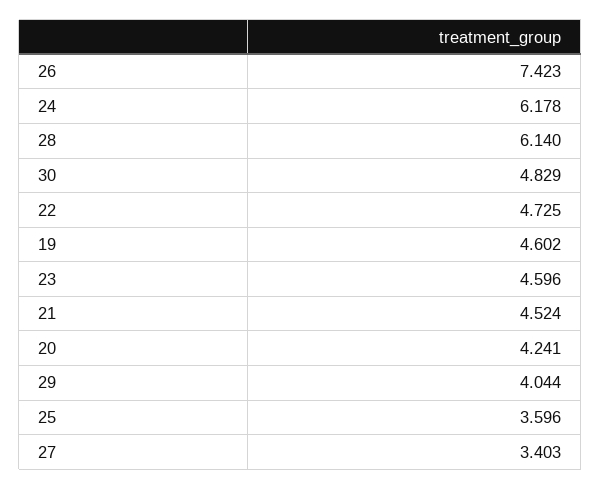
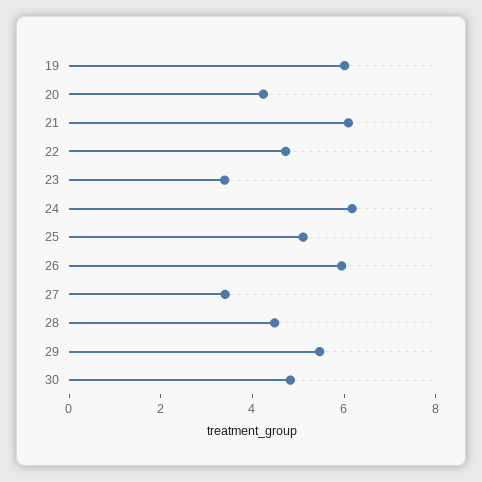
  {
-   "26": 7.423,
+   "26": 6,
    "24": 6.178,
-   "28": 6.14,
+   "28": 4.5,
    "30": 4.829,
    "22": 4.725,
-   "19": 4.602,
+   "19": 6,
-   "23": 4.596,
+   "23": 3.5,
-   "21": 4.524,
+   "21": 6,
    "20": 4.241,
-   "29": 4.044,
+   "29": 5.5,
-   "25": 3.596,
+   "25": 5,
    "27": 3.403
  }

